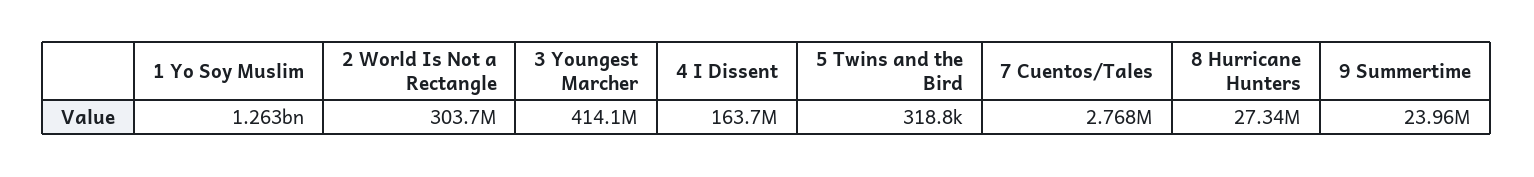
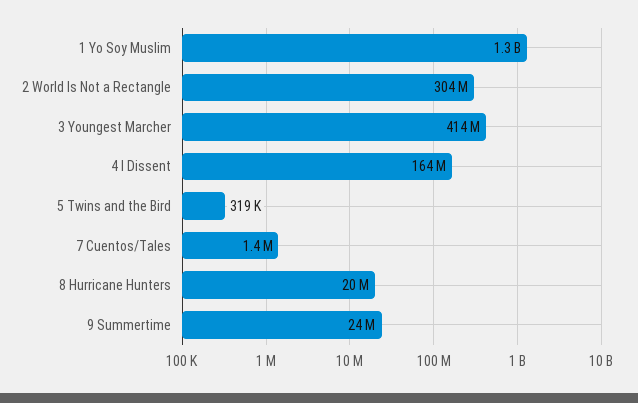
  {
    "1 Yo Soy Muslim": 1263000000,
    "2 World Is Not a Rectangle": 303700000,
    "3 Youngest Marcher": 414100000,
    "4 I Dissent": 163700000,
    "5 Twins and the Bird": 318800,
-   "7 Cuentos/Tales": 2768000,
+   "7 Cuentos/Tales": 1400000,
-   "8 Hurricane Hunters": 27340000,
+   "8 Hurricane Hunters": 20000000,
    "9 Summertime": 23960000
  }

